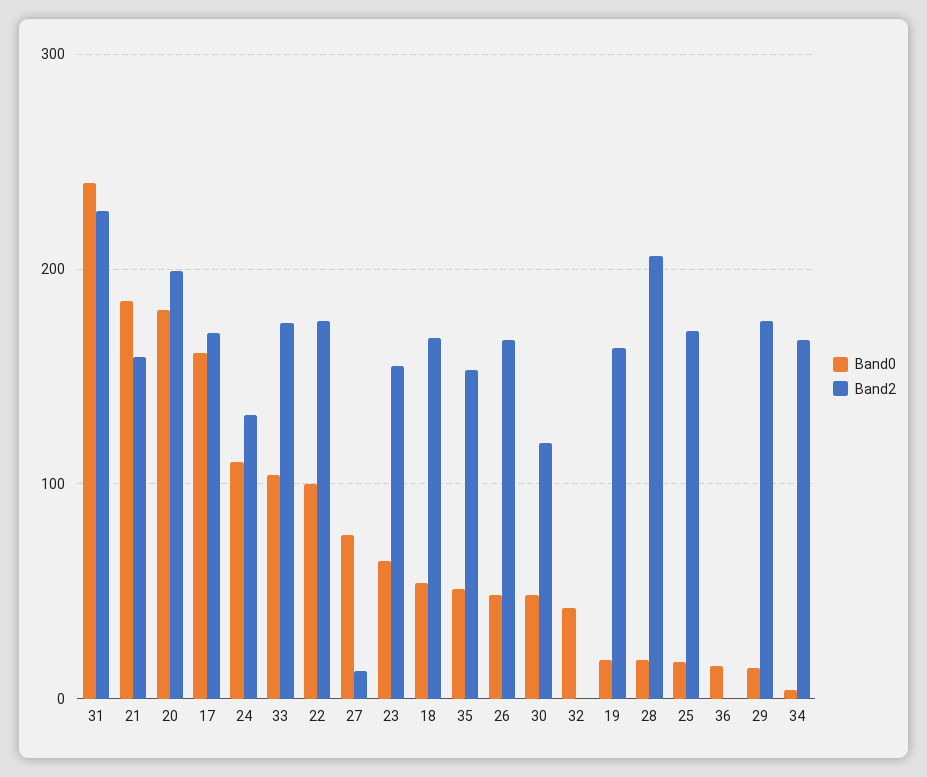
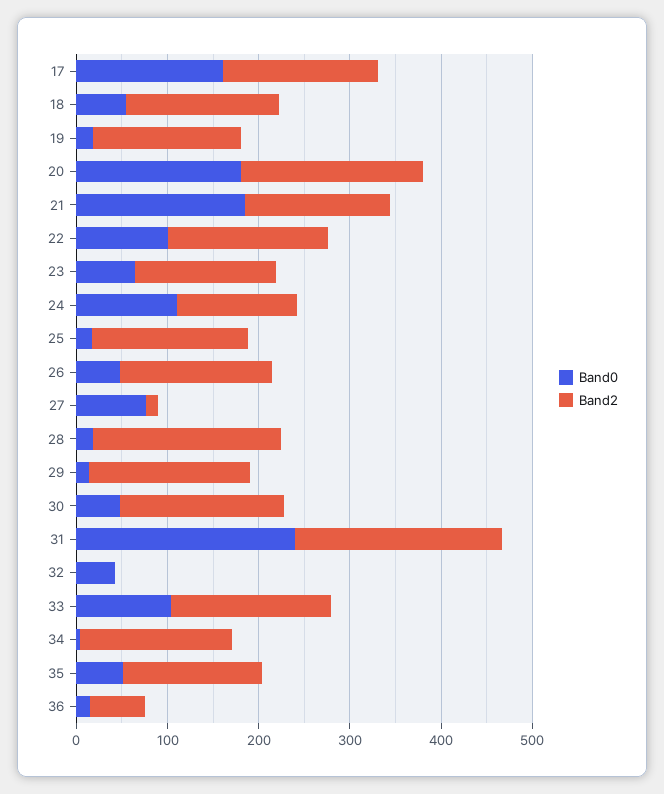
  {
    "Band0": {
      "31": 240,
      "21": 190,
      "20": 180,
      "17": 160,
      "24": 110,
      "33": 100,
      "22": 100,
      "27": 80,
      "23": 60,
      "18": 50,
      "35": 50,
      "26": 50,
      "30": 50,
      "32": 40,
      "19": 20,
      "28": 20,
      "25": 20,
      "36": 20,
      "29": 10,
      "34": 0
    },
    "Band2": {
      "31": 230,
      "21": 160,
      "20": 200,
      "17": 170,
      "24": 130,
      "33": 180,
      "22": 180,
      "27": 10,
      "23": 160,
      "18": 170,
      "35": 150,
      "26": 170,
-     "30": 120,
+     "30": 180,
      "32": 0,
      "19": 160,
      "28": 210,
      "25": 170,
-     "36": 0,
+     "36": 60,
      "29": 180,
      "34": 170
    }
  }

